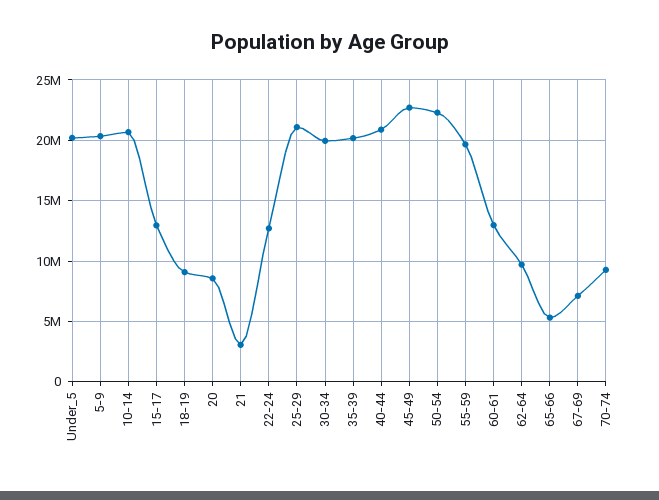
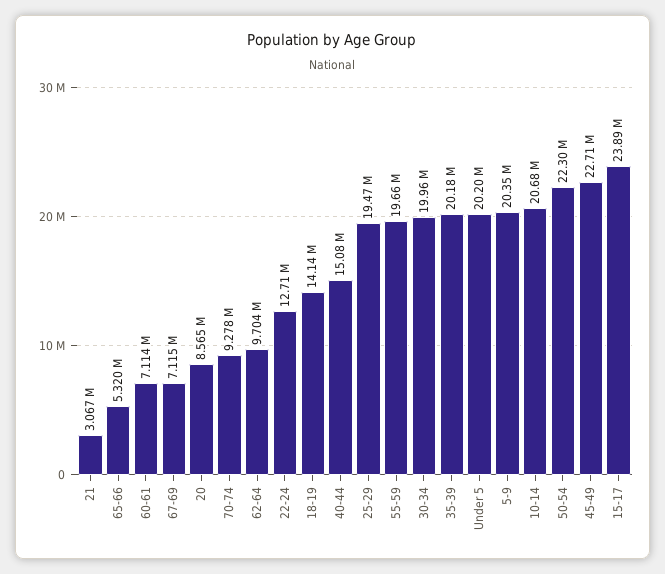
  {
    "Under_5": 20200000,
    "5-9": 20350000,
    "10-14": 20680000,
-   "15-17": 13000000,
+   "15-17": 23890000,
-   "18-19": 9000000,
+   "18-19": 14140000,
    "20": 8565000,
    "21": 3067000,
    "22-24": 12710000,
-   "25-29": 21000000,
+   "25-29": 19470000,
    "30-34": 19960000,
    "35-39": 20180000,
-   "40-44": 21000000,
+   "40-44": 15080000,
    "45-49": 22710000,
    "50-54": 22300000,
    "55-59": 19660000,
-   "60-61": 13000000,
+   "60-61": 7114000,
    "62-64": 9704000,
    "65-66": 5320000,
    "67-69": 7115000,
    "70-74": 9278000
  }

